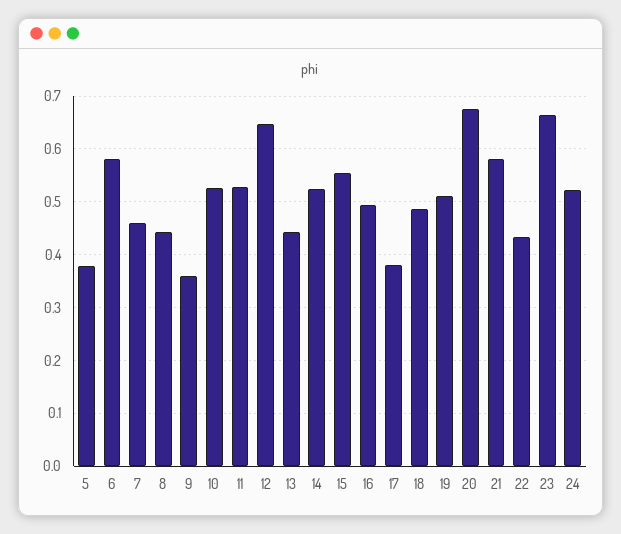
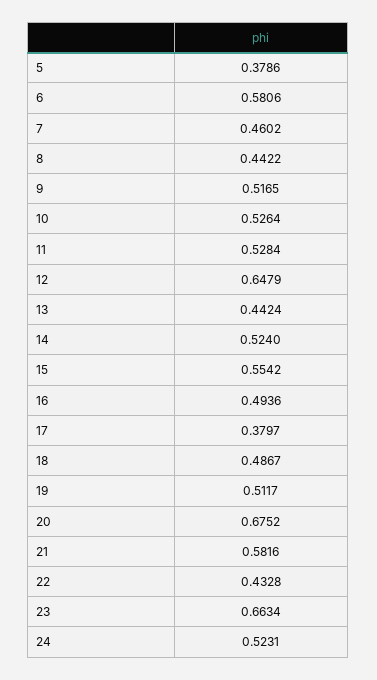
  {
    "5": 0.3786,
    "6": 0.5806,
    "7": 0.4602,
    "8": 0.4422,
-   "9": 0.36,
+   "9": 0.5165,
    "10": 0.5264,
    "11": 0.5284,
    "12": 0.6479,
    "13": 0.4424,
    "14": 0.524,
    "15": 0.5542,
    "16": 0.4936,
    "17": 0.3797,
    "18": 0.4867,
    "19": 0.5117,
    "20": 0.6752,
    "21": 0.5816,
    "22": 0.4328,
    "23": 0.6634,
    "24": 0.5231
  }

